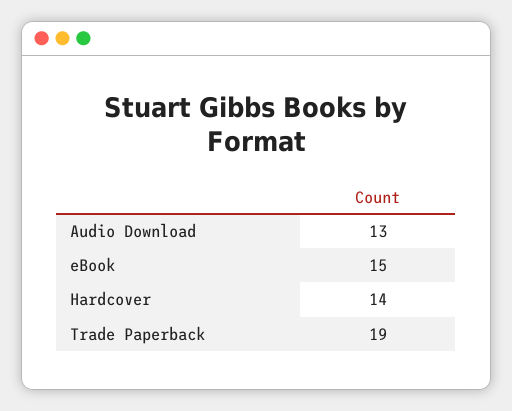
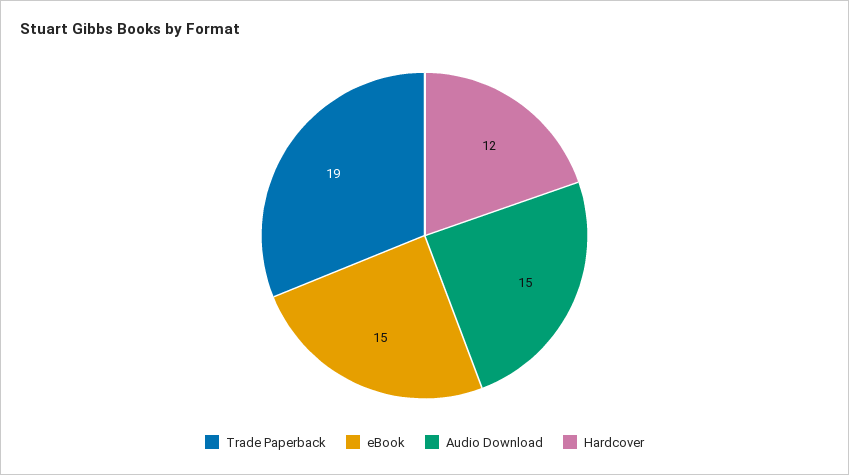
  {
-   "Audio Download": 13,
+   "Audio Download": 15,
    "eBook": 15,
-   "Hardcover": 14,
+   "Hardcover": 12,
    "Trade Paperback": 19
  }

